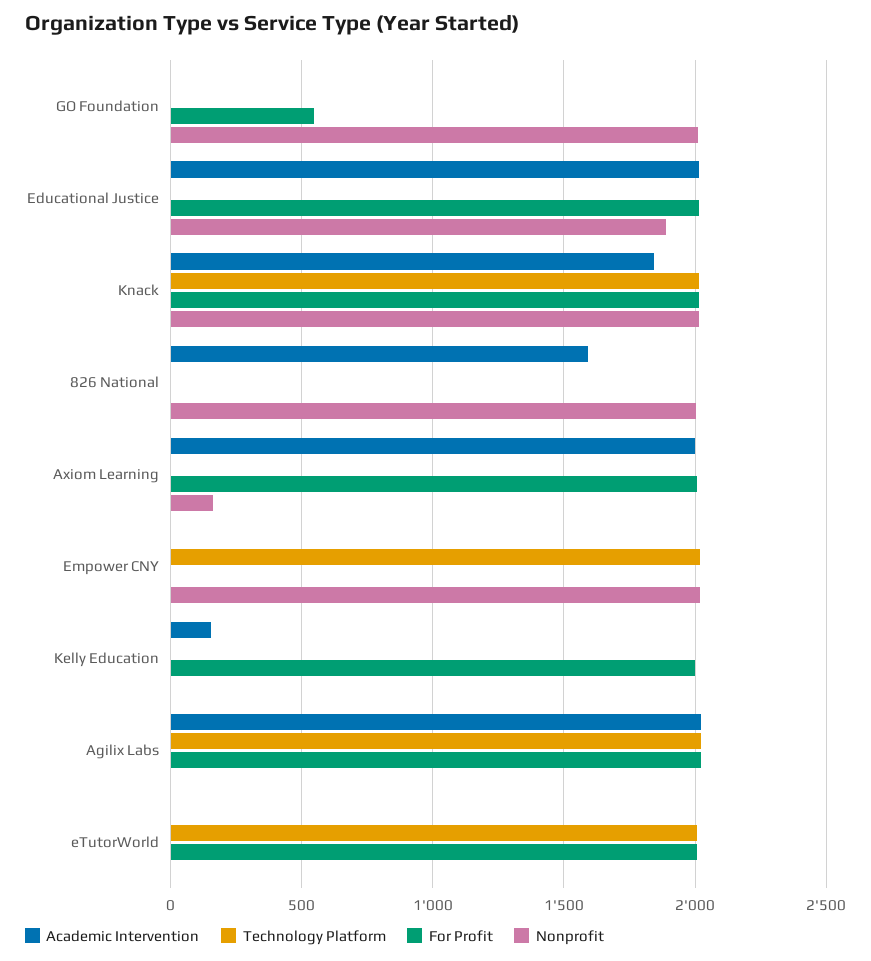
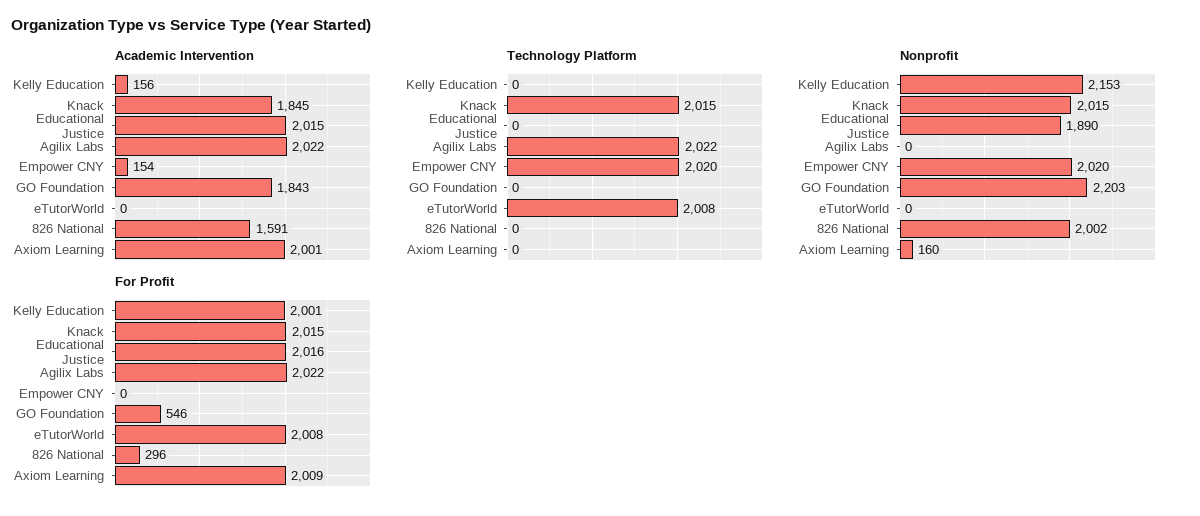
  {
    "Academic Intervention": {
-     "GO Foundation": 0,
+     "GO Foundation": 1843,
      "Educational Justice": 2015,
      "Knack": 1845,
      "826 National": 1591,
      "Axiom Learning": 2001,
-     "Empower CNY": 0,
+     "Empower CNY": 154,
      "Kelly Education": 156,
      "Agilix Labs": 2022,
      "eTutorWorld": 0
    },
    "Technology Platform": {
      "GO Foundation": 0,
      "Educational Justice": 0,
      "Knack": 2015,
      "826 National": 0,
      "Axiom Learning": 0,
      "Empower CNY": 2020,
      "Kelly Education": 0,
      "Agilix Labs": 2022,
      "eTutorWorld": 2008
    },
    "For Profit": {
      "GO Foundation": 546,
      "Educational Justice": 2016,
      "Knack": 2015,
-     "826 National": 0,
+     "826 National": 296,
      "Axiom Learning": 2009,
      "Empower CNY": 0,
      "Kelly Education": 2001,
      "Agilix Labs": 2022,
      "eTutorWorld": 2008
    },
    "Nonprofit": {
-     "GO Foundation": 2000,
+     "GO Foundation": 2203,
      "Educational Justice": 1890,
      "Knack": 2015,
      "826 National": 2002,
      "Axiom Learning": 160,
      "Empower CNY": 2020,
-     "Kelly Education": 0,
+     "Kelly Education": 2153,
      "Agilix Labs": 0,
      "eTutorWorld": 0
    }
  }

